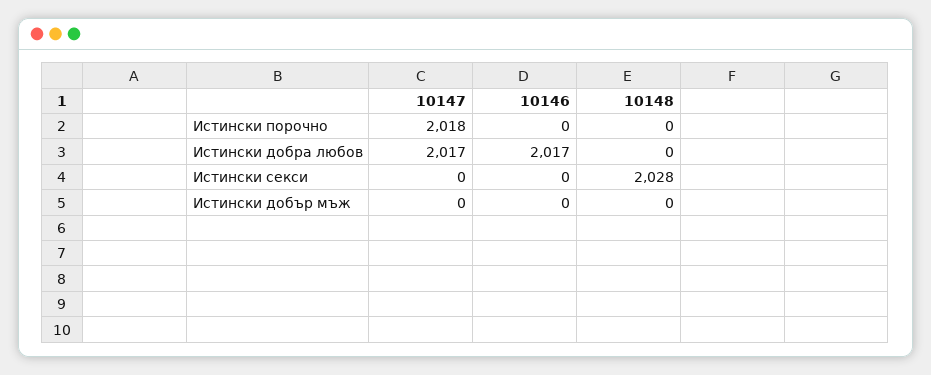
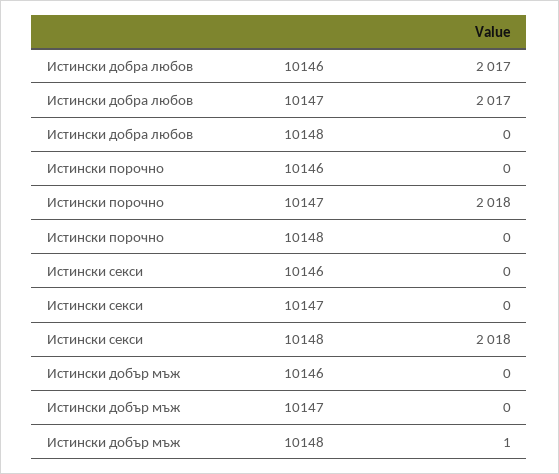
  {
    "10147": {
      "Истински порочно": 2018,
      "Истински добра любов": 2017,
      "Истински секси": 0,
      "Истински добър мъж": 0
    },
    "10146": {
      "Истински порочно": 0,
      "Истински добра любов": 2017,
      "Истински секси": 0,
      "Истински добър мъж": 0
    },
    "10148": {
      "Истински порочно": 0,
      "Истински добра любов": 0,
-     "Истински секси": 2028,
+     "Истински секси": 2018,
-     "Истински добър мъж": 0
+     "Истински добър мъж": 1
    }
  }

